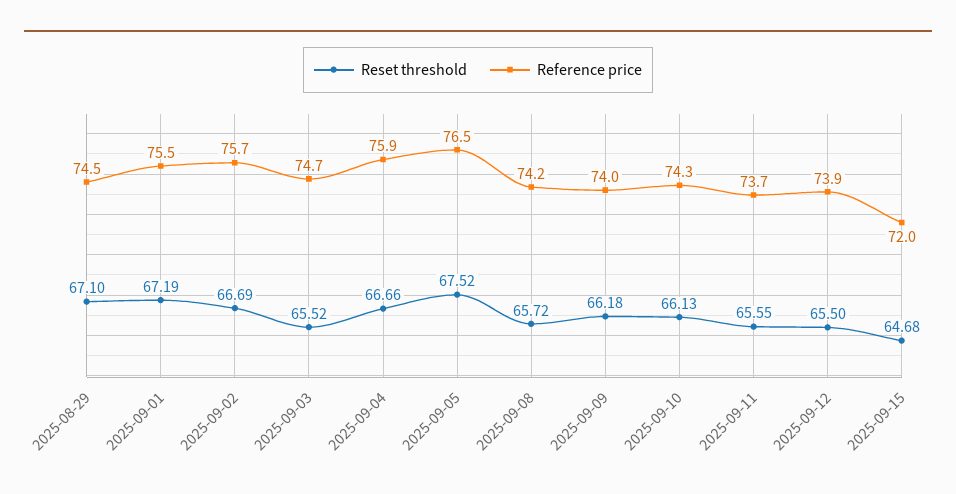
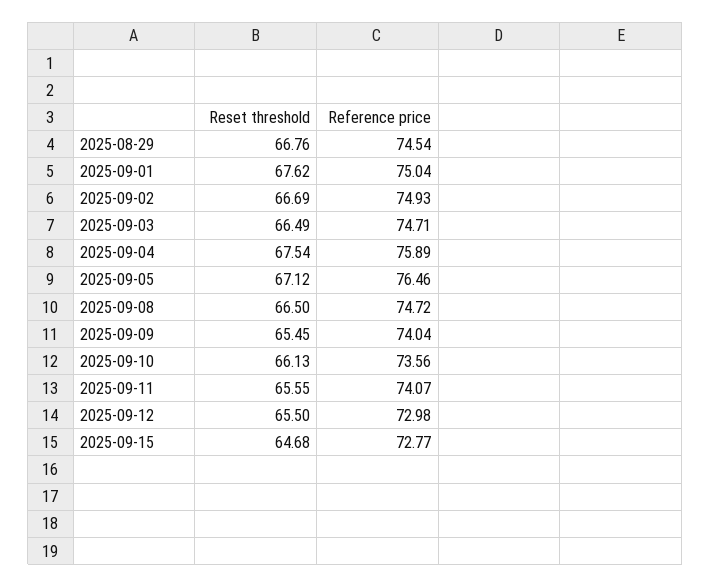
  {
    "Reset threshold": {
-     "2025-08-29": 67.1,
+     "2025-08-29": 66.76,
-     "2025-09-01": 67.19,
+     "2025-09-01": 67.62,
      "2025-09-02": 66.69,
-     "2025-09-03": 65.52,
+     "2025-09-03": 66.49,
-     "2025-09-04": 66.66,
+     "2025-09-04": 67.54,
-     "2025-09-05": 67.52,
+     "2025-09-05": 67.12,
-     "2025-09-08": 65.72,
+     "2025-09-08": 66.5,
-     "2025-09-09": 66.18,
+     "2025-09-09": 65.45,
      "2025-09-10": 66.13,
      "2025-09-11": 65.55,
      "2025-09-12": 65.5,
      "2025-09-15": 64.68
    },
    "Reference price": {
      "2025-08-29": 74.54,
-     "2025-09-01": 75.5,
+     "2025-09-01": 75.04,
-     "2025-09-02": 75.7,
+     "2025-09-02": 74.93,
      "2025-09-03": 74.71,
      "2025-09-04": 75.89,
      "2025-09-05": 76.46,
-     "2025-09-08": 74.2,
+     "2025-09-08": 74.72,
      "2025-09-09": 74.04,
-     "2025-09-10": 74.3,
+     "2025-09-10": 73.56,
-     "2025-09-11": 73.7,
+     "2025-09-11": 74.07,
-     "2025-09-12": 73.9,
+     "2025-09-12": 72.98,
-     "2025-09-15": 72
+     "2025-09-15": 72.77
    }
  }

